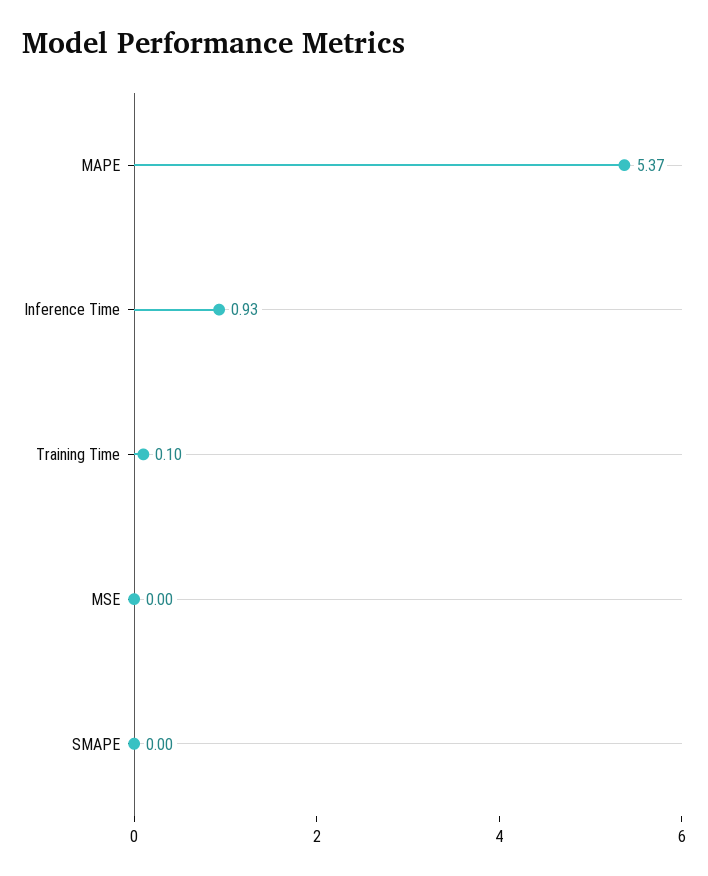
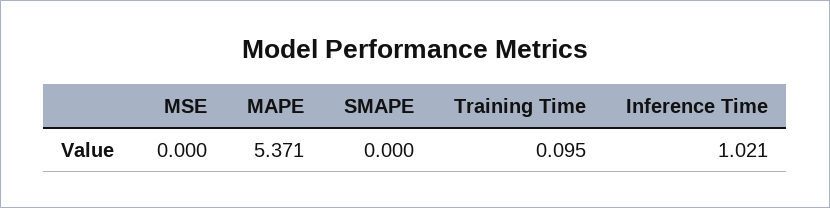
  {
    "MAPE": 5.371,
-   "Inference Time": 0.93,
+   "Inference Time": 1.021,
    "Training Time": 0.095,
    "MSE": 0,
    "SMAPE": 0
  }

